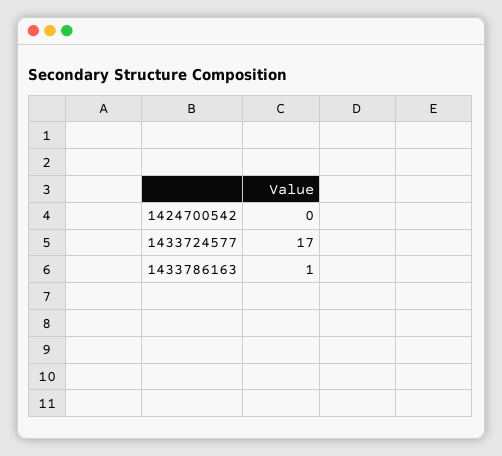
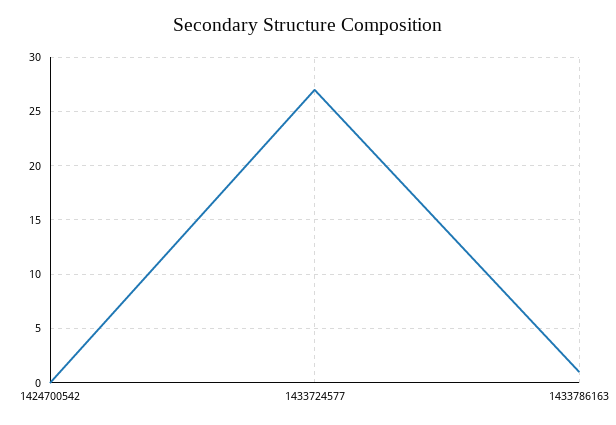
  {
    "1424700542": 0,
-   "1433724577": 17,
+   "1433724577": 27,
    "1433786163": 1
  }

